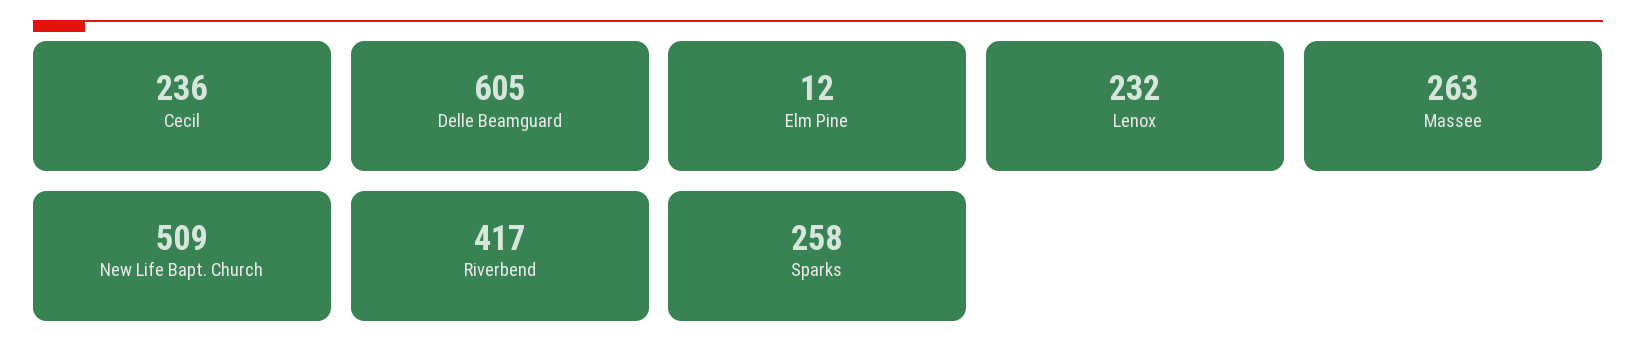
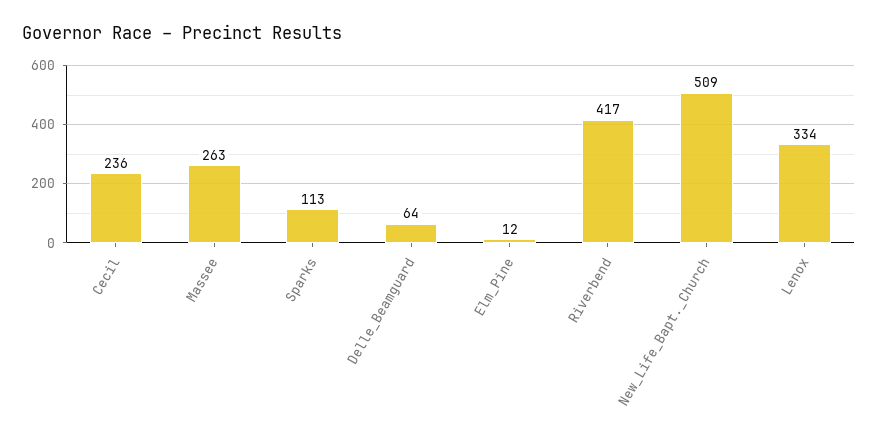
  {
    "Cecil": 236,
-   "Delle Beamguard": 605,
+   "Delle Beamguard": 64,
    "Elm Pine": 12,
-   "Lenox": 232,
+   "Lenox": 334,
    "Massee": 263,
    "New Life Bapt. Church": 509,
    "Riverbend": 417,
-   "Sparks": 258
+   "Sparks": 113
  }

